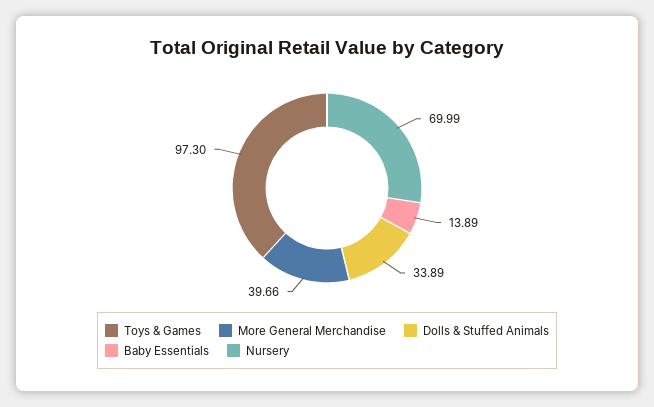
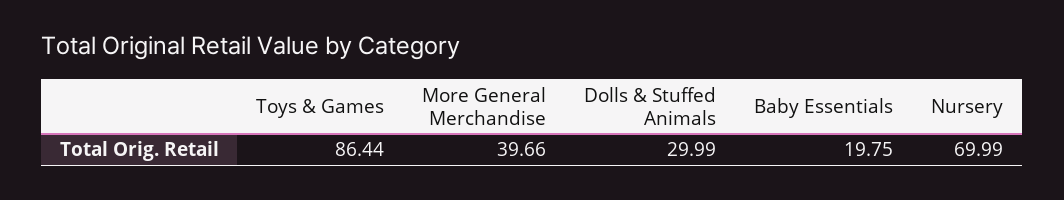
  {
-   "Toys & Games": 97.3,
+   "Toys & Games": 86.44,
    "More General Merchandise": 39.66,
-   "Dolls & Stuffed Animals": 33.89,
+   "Dolls & Stuffed Animals": 29.99,
-   "Baby Essentials": 13.89,
+   "Baby Essentials": 19.75,
    "Nursery": 69.99
  }

